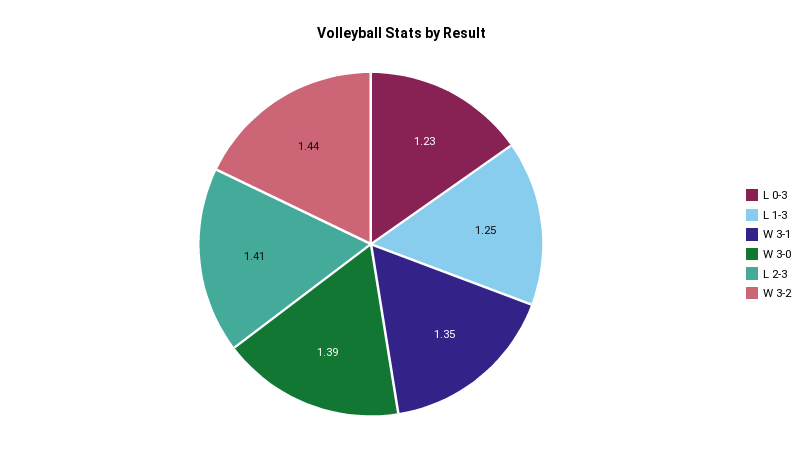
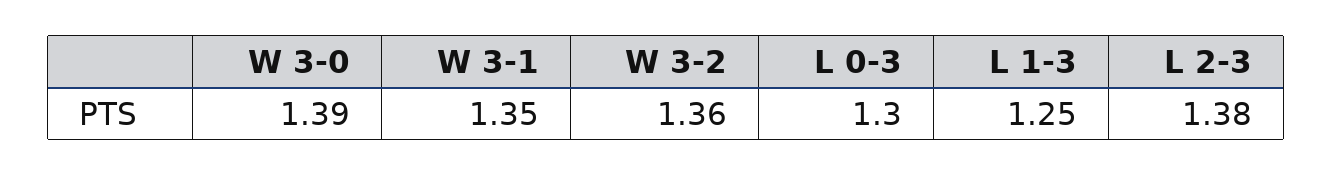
  {
-   "L 0-3": 1.23,
+   "L 0-3": 1.3,
    "L 1-3": 1.25,
    "W 3-1": 1.35,
    "W 3-0": 1.39,
-   "L 2-3": 1.41,
+   "L 2-3": 1.38,
-   "W 3-2": 1.44
+   "W 3-2": 1.36
  }

